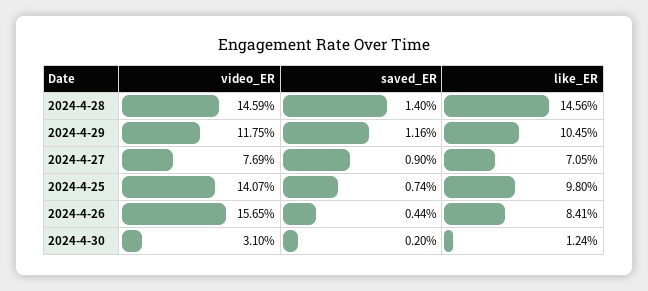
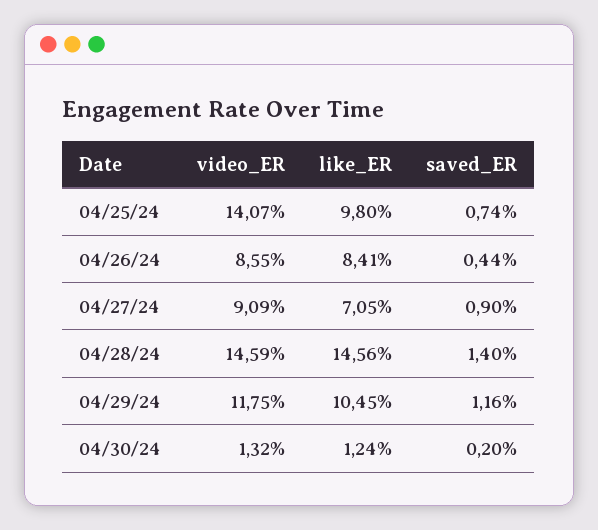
  {
    "video_ER": {
      "2024-4-28": 14.59,
      "2024-4-29": 11.75,
-     "2024-4-27": 7.69,
+     "2024-4-27": 9.09,
      "2024-4-25": 14.07,
-     "2024-4-26": 15.65,
+     "2024-4-26": 8.55,
-     "2024-4-30": 3.1
+     "2024-4-30": 1.32
    },
    "saved_ER": {
      "2024-4-28": 1.4,
      "2024-4-29": 1.16,
      "2024-4-27": 0.9,
      "2024-4-25": 0.74,
      "2024-4-26": 0.44,
      "2024-4-30": 0.2
    },
    "like_ER": {
      "2024-4-28": 14.56,
      "2024-4-29": 10.45,
      "2024-4-27": 7.05,
      "2024-4-25": 9.8,
      "2024-4-26": 8.41,
      "2024-4-30": 1.24
    }
  }

